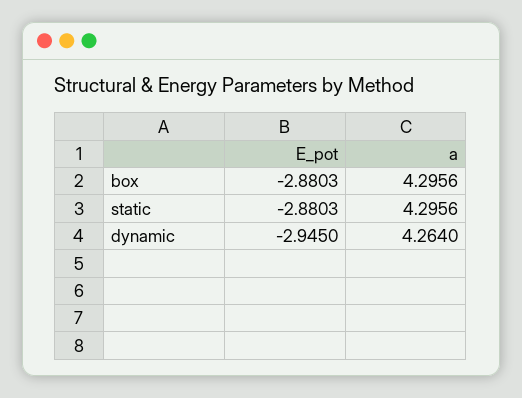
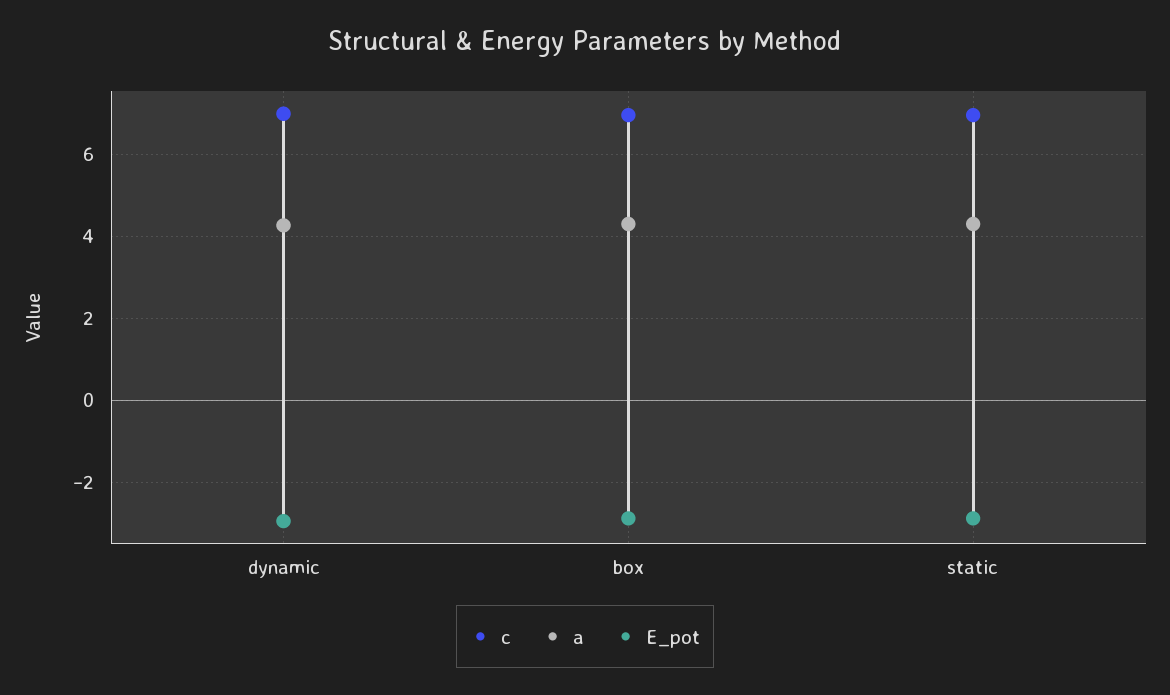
  {
    "E_pot": {
      "box": -2.8803,
      "static": -2.8803,
      "dynamic": -2.945
    },
    "a": {
      "box": 4.2956,
      "static": 4.2956,
      "dynamic": 4.264
-   }
+   },
+   "c": {
+     "dynamic": 7,
+     "box": 7,
+     "static": 7
+   }
  }

